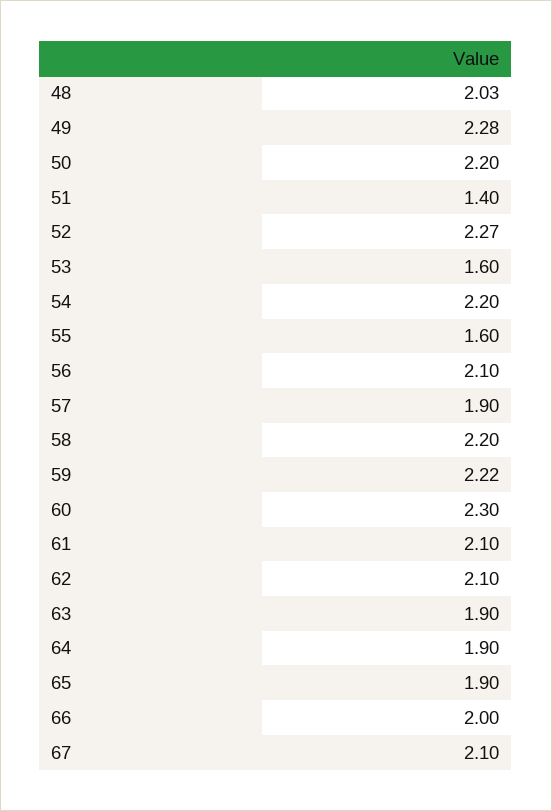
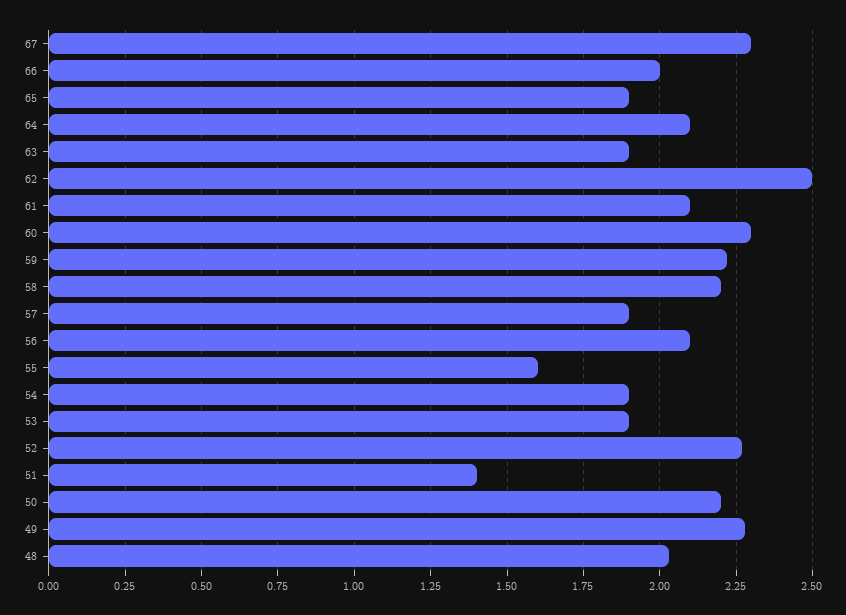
  {
    "48": 2.03,
    "49": 2.28,
    "50": 2.2,
    "51": 1.4,
    "52": 2.27,
-   "53": 1.6,
+   "53": 1.9,
-   "54": 2.2,
+   "54": 1.9,
    "55": 1.6,
    "56": 2.1,
    "57": 1.9,
    "58": 2.2,
    "59": 2.22,
    "60": 2.3,
    "61": 2.1,
-   "62": 2.1,
+   "62": 2.5,
    "63": 1.9,
-   "64": 1.9,
+   "64": 2.1,
    "65": 1.9,
    "66": 2,
-   "67": 2.1
+   "67": 2.3
  }

